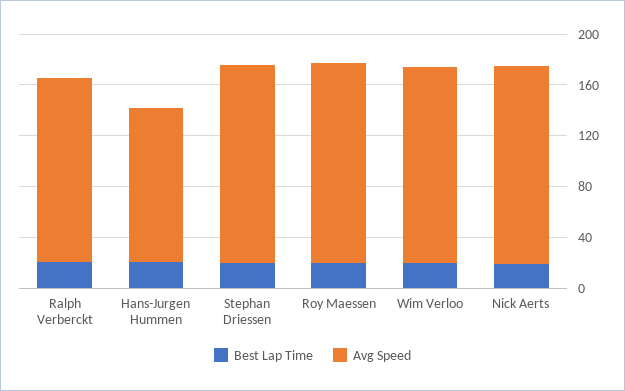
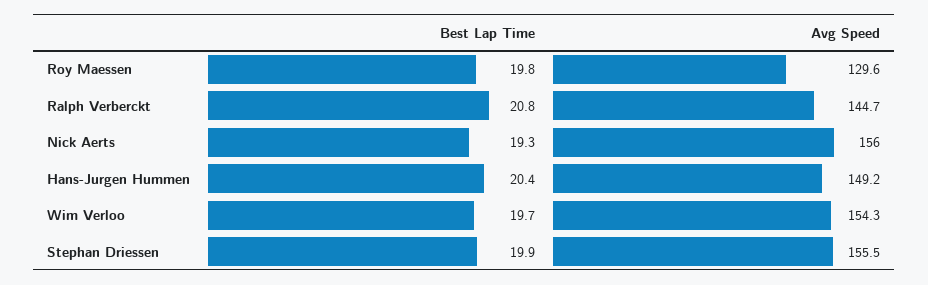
  {
    "Best Lap Time": {
      "Ralph Verberckt": 20.8,
      "Hans-Jurgen Hummen": 20.4,
      "Stephan Driessen": 19.9,
      "Roy Maessen": 19.8,
      "Wim Verloo": 19.7,
      "Nick Aerts": 19.3
    },
    "Avg Speed": {
      "Ralph Verberckt": 144.7,
-     "Hans-Jurgen Hummen": 120,
+     "Hans-Jurgen Hummen": 149.2,
      "Stephan Driessen": 155.5,
-     "Roy Maessen": 160,
+     "Roy Maessen": 129.6,
      "Wim Verloo": 154.3,
      "Nick Aerts": 156
    }
  }

